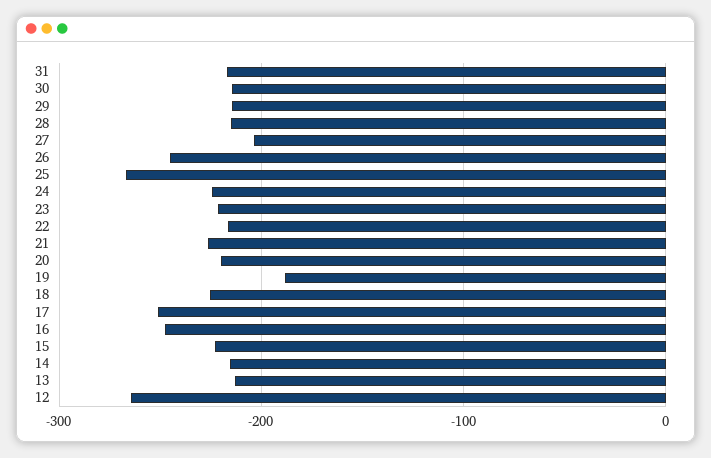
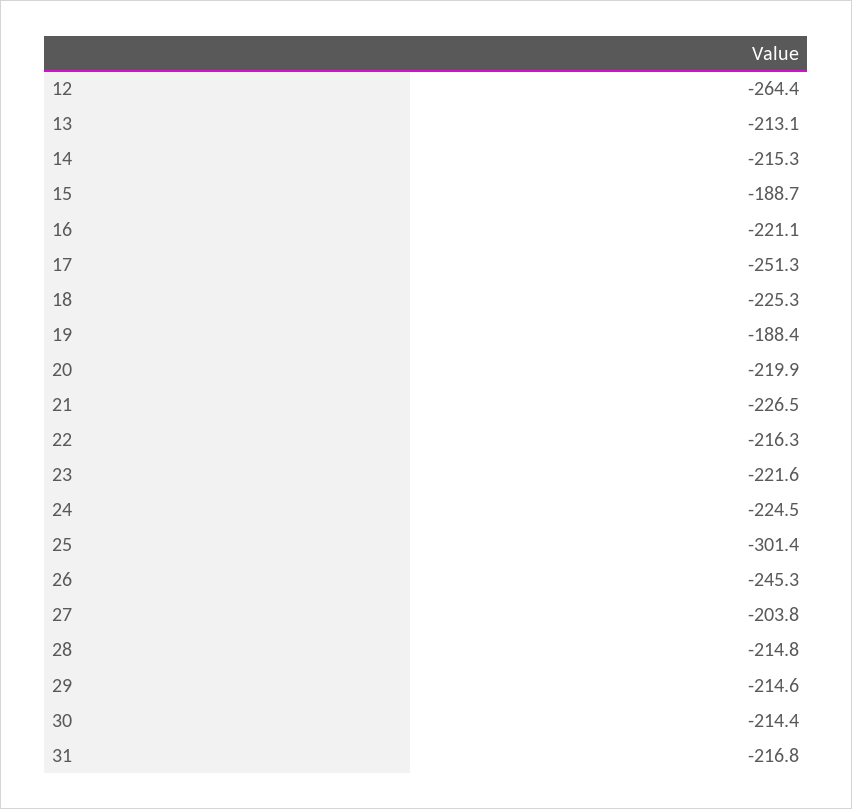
  {
    "31": -216.8,
    "30": -214.4,
    "29": -214.6,
    "28": -214.8,
    "27": -203.8,
    "26": -245.3,
-   "25": -270,
+   "25": -301.4,
    "24": -224.5,
    "23": -221.6,
    "22": -216.3,
    "21": -226.5,
    "20": -219.9,
    "19": -188.4,
    "18": -225.3,
    "17": -251.3,
-   "16": -250,
+   "16": -221.1,
-   "15": -220,
+   "15": -188.7,
    "14": -215.3,
    "13": -213.1,
    "12": -264.4
  }

